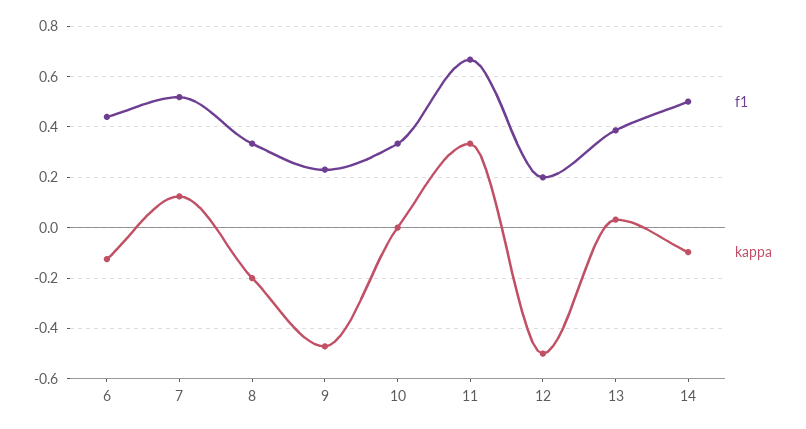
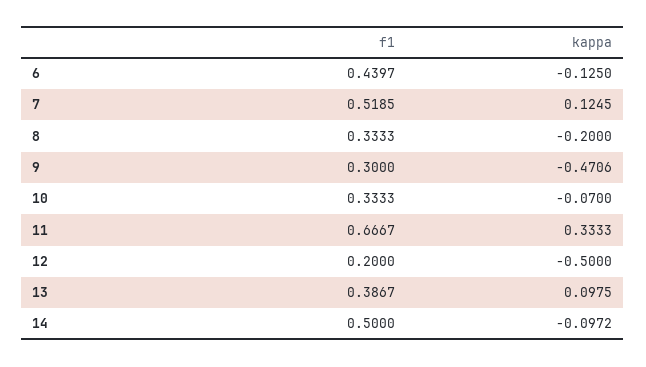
  {
    "f1": {
      "6": 0.4397,
      "7": 0.5185,
      "8": 0.3333,
-     "9": 0.225,
+     "9": 0.3,
      "10": 0.3333,
      "11": 0.6667,
      "12": 0.2,
      "13": 0.3867,
      "14": 0.5
    },
    "kappa": {
      "6": -0.125,
      "7": 0.1245,
      "8": -0.2,
      "9": -0.4706,
-     "10": 0,
+     "10": -0.07,
      "11": 0.3333,
      "12": -0.5,
-     "13": 0.025,
+     "13": 0.0975,
      "14": -0.0972
    }
  }

